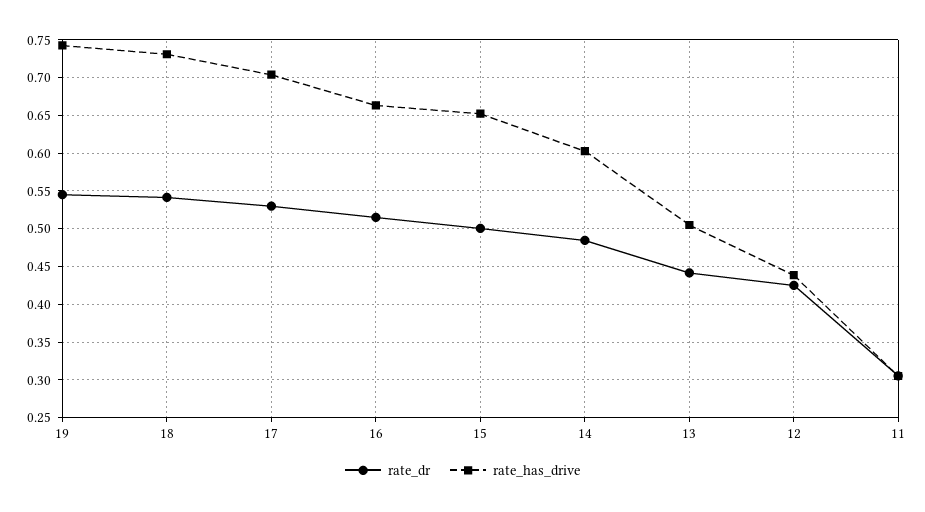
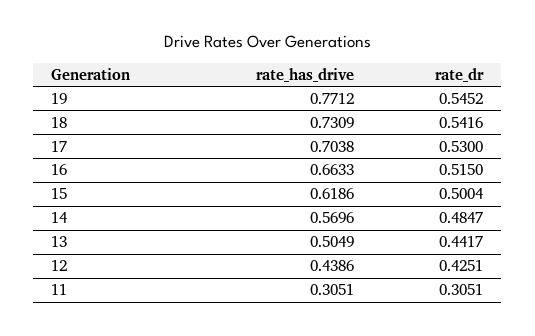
  {
    "rate_dr": {
      "19": 0.5452,
      "18": 0.5416,
      "17": 0.53,
      "16": 0.515,
      "15": 0.5004,
      "14": 0.4847,
      "13": 0.4417,
      "12": 0.4251,
      "11": 0.3051
    },
    "rate_has_drive": {
-     "19": 0.74,
+     "19": 0.7712,
      "18": 0.7309,
      "17": 0.7038,
      "16": 0.6633,
-     "15": 0.65,
+     "15": 0.6186,
-     "14": 0.6,
+     "14": 0.5696,
      "13": 0.5049,
      "12": 0.4386,
      "11": 0.3051
    }
  }

